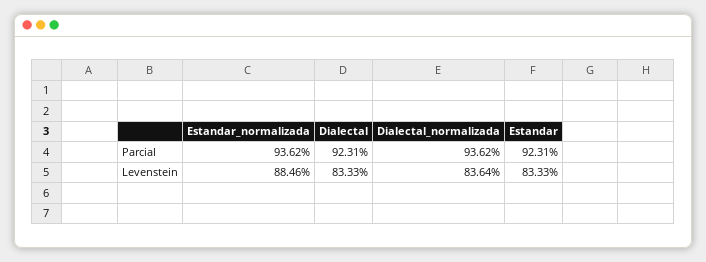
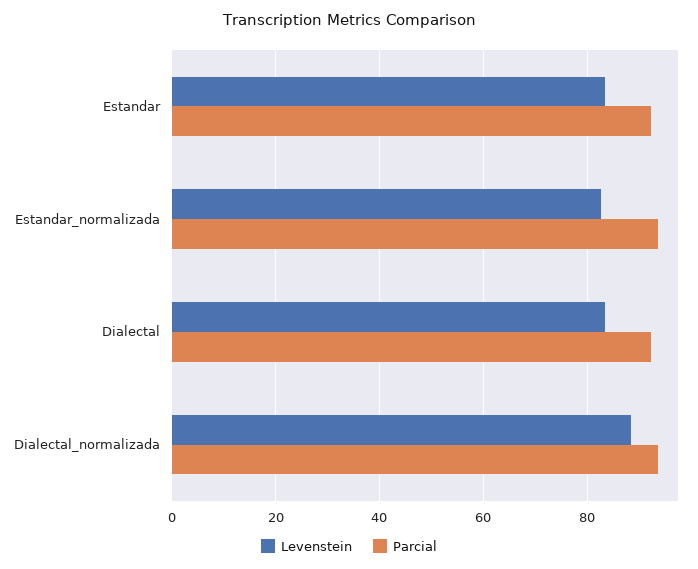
  {
    "Parcial": {
      "Estandar_normalizada": 93.62,
      "Dialectal": 92.31,
      "Dialectal_normalizada": 93.62,
      "Estandar": 92.31
    },
    "Levenstein": {
-     "Estandar_normalizada": 88.46,
+     "Estandar_normalizada": 82,
      "Dialectal": 83.33,
-     "Dialectal_normalizada": 83.64,
+     "Dialectal_normalizada": 88,
      "Estandar": 83.33
    }
  }

